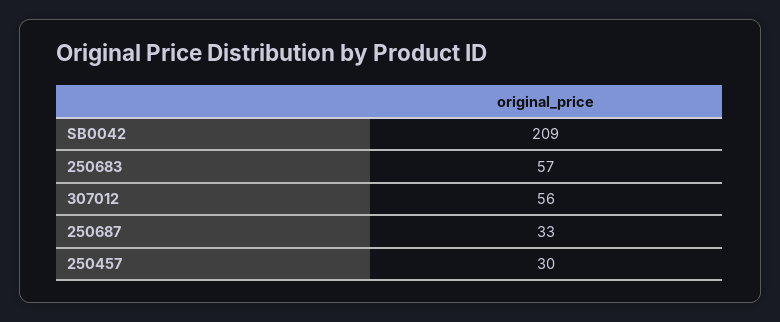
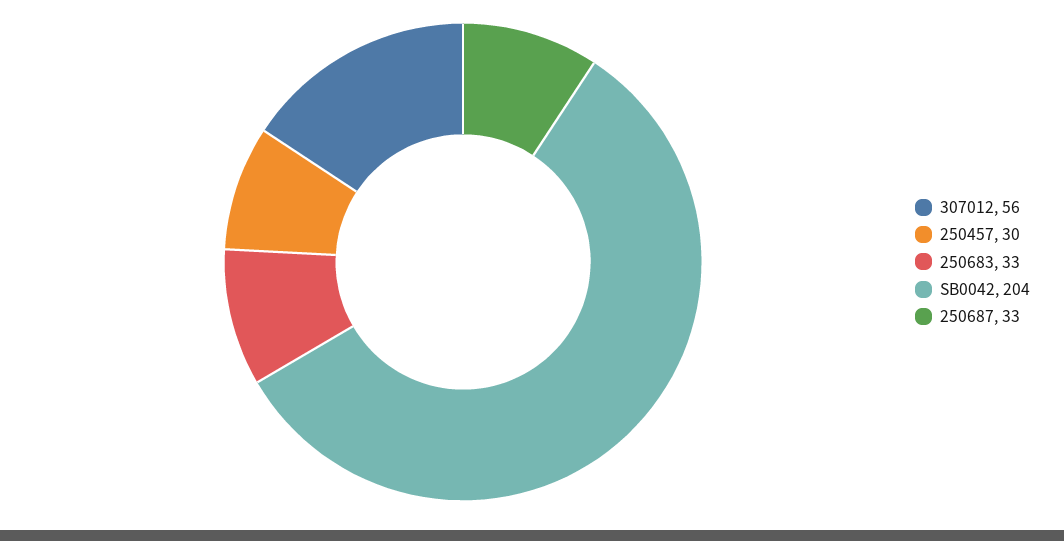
  {
-   "SB0042": 209,
+   "SB0042": 204,
-   "250683": 57,
+   "250683": 33,
    "307012": 56,
    "250687": 33,
    "250457": 30
  }

